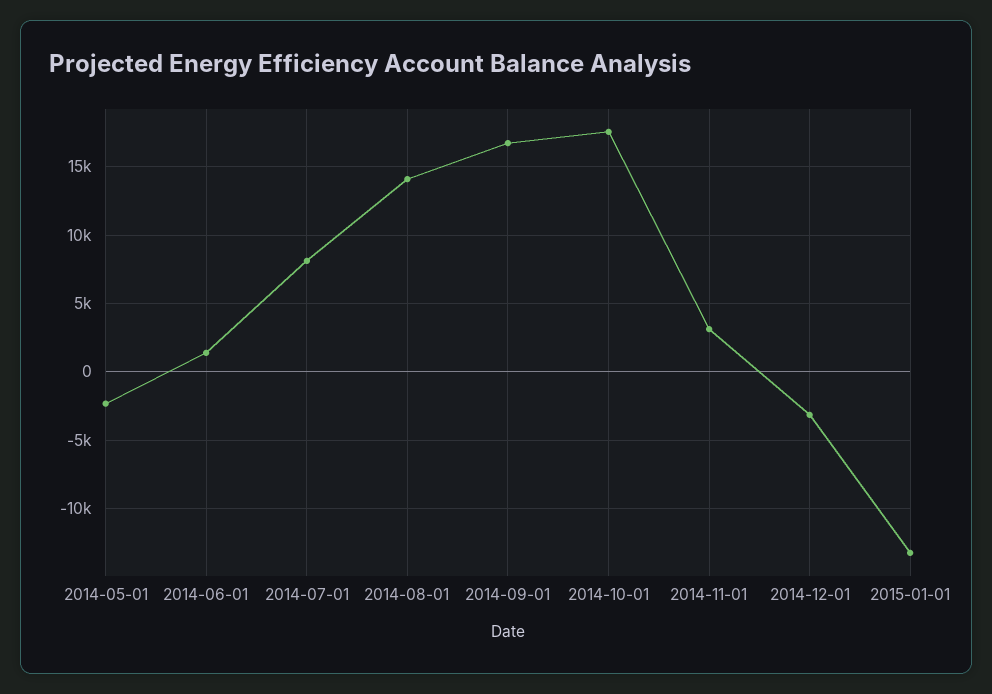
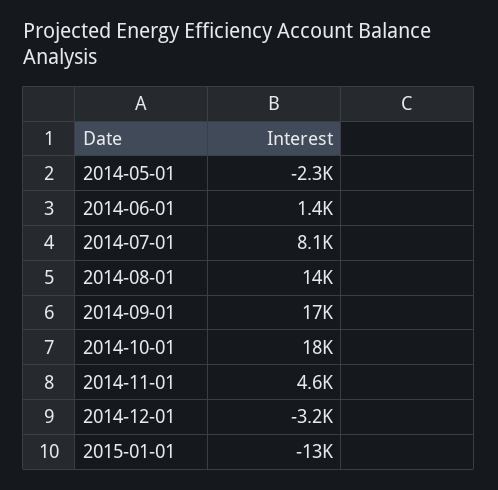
  {
    "2014-05-01": -2300,
    "2014-06-01": 1400,
    "2014-07-01": 8100,
    "2014-08-01": 14000,
    "2014-09-01": 17000,
    "2014-10-01": 18000,
-   "2014-11-01": 3000,
+   "2014-11-01": 4600,
    "2014-12-01": -3200,
    "2015-01-01": -13000
  }

